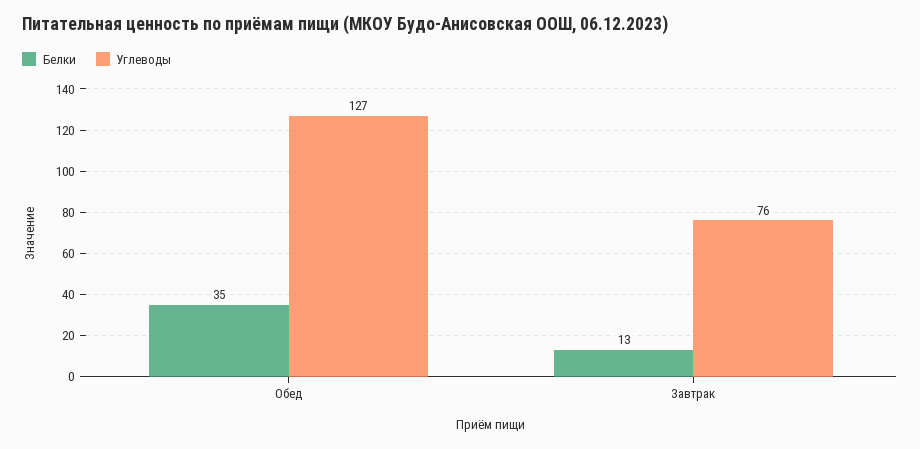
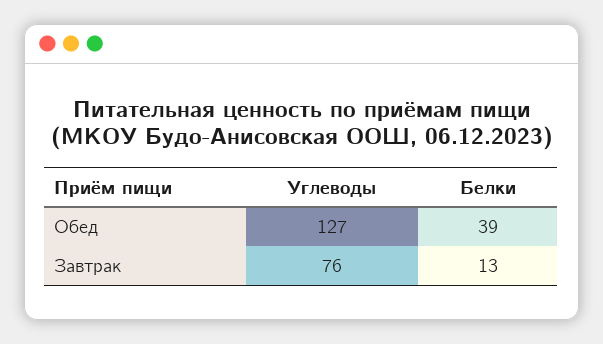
  {
    "Белки": {
-     "Обед": 35,
+     "Обед": 39,
      "Завтрак": 13
    },
    "Углеводы": {
      "Обед": 127,
      "Завтрак": 76
    }
  }

